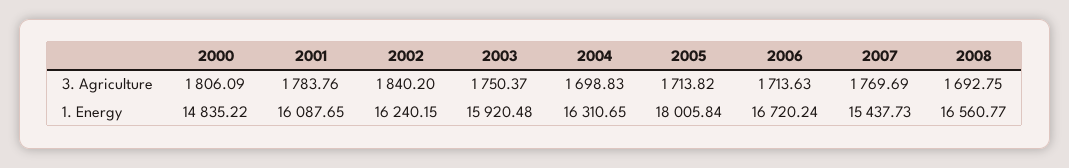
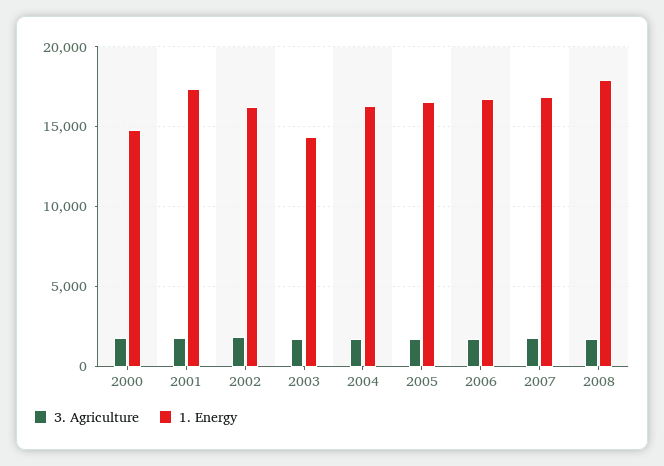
  {
    "3. Agriculture": {
      "2000": 1806.09,
      "2001": 1783.76,
      "2002": 1840.2,
      "2003": 1750.37,
      "2004": 1698.83,
      "2005": 1713.82,
      "2006": 1713.63,
      "2007": 1769.69,
      "2008": 1692.75
    },
    "1. Energy": {
      "2000": 14835.22,
-     "2001": 16087.65,
+     "2001": 17500,
      "2002": 16240.15,
-     "2003": 15920.48,
+     "2003": 14500,
      "2004": 16310.65,
-     "2005": 18005.84,
+     "2005": 16500,
      "2006": 16720.24,
-     "2007": 15437.73,
+     "2007": 17000,
-     "2008": 16560.77
+     "2008": 18000
    }
  }

